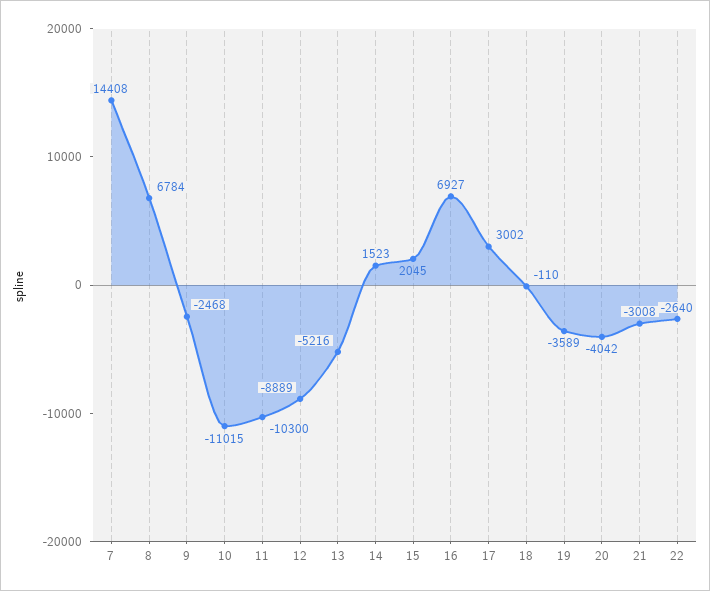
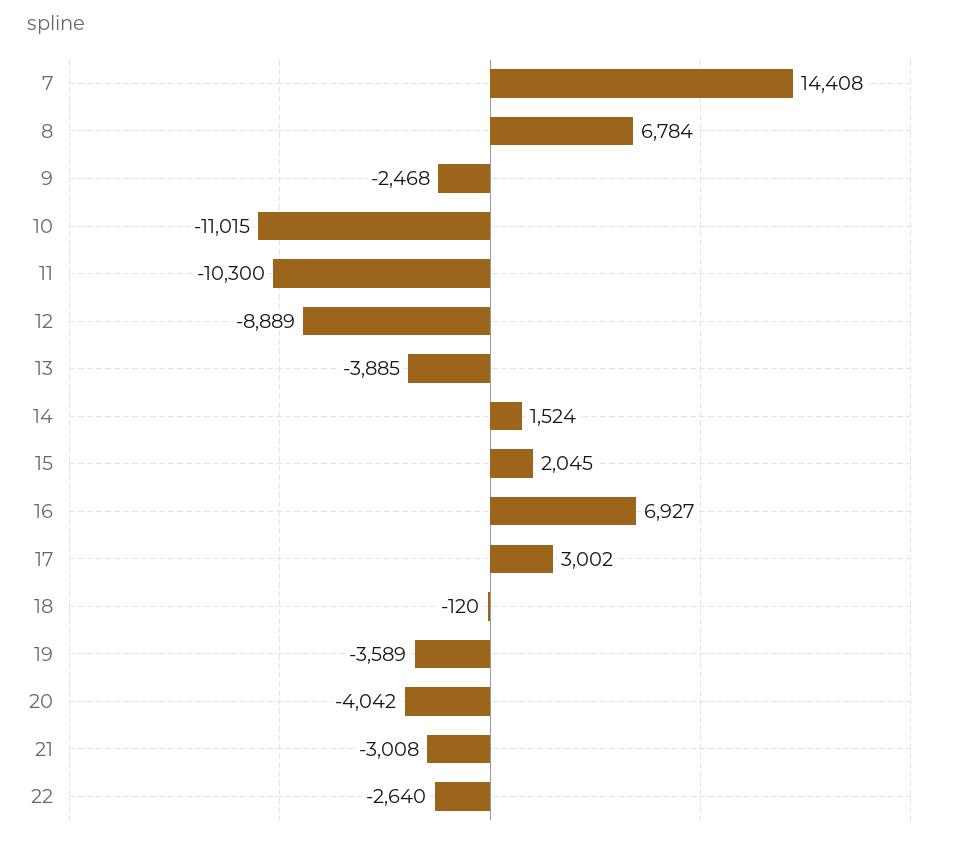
  {
    "7": 14408,
    "8": 6784,
    "9": -2468,
    "10": -11015,
    "11": -10300,
    "12": -8889,
-   "13": -5216,
+   "13": -3885,
-   "14": 1523,
+   "14": 1524,
    "15": 2045,
    "16": 6927,
    "17": 3002,
-   "18": -110,
+   "18": -120,
    "19": -3589,
    "20": -4042,
    "21": -3008,
    "22": -2640
  }

